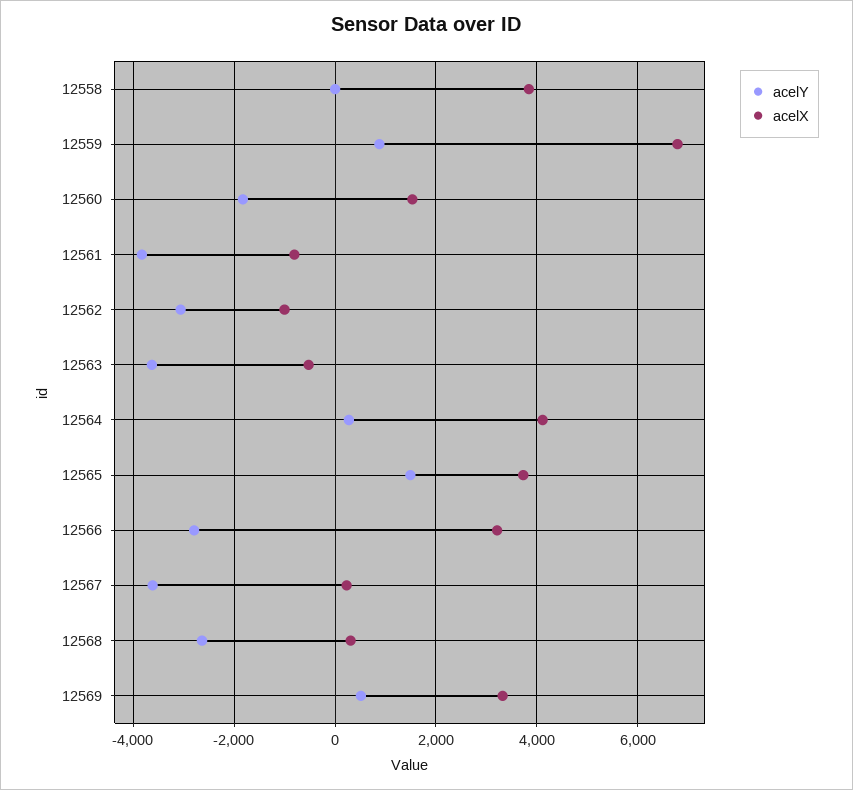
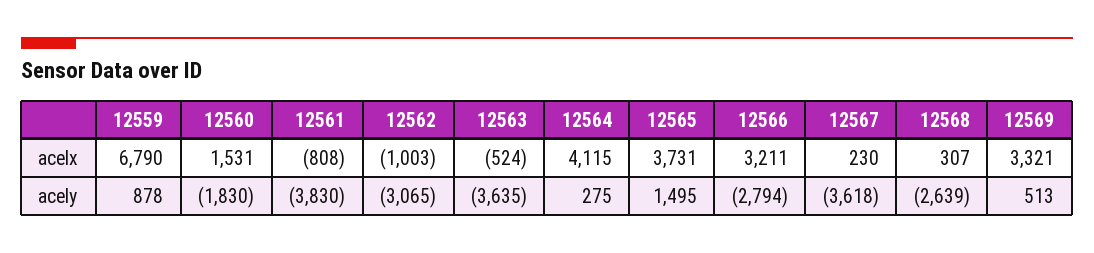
  {
    "acelY": {
-     "12558": 0,
      "12559": 878,
      "12560": -1830,
      "12561": -3830,
      "12562": -3065,
      "12563": -3635,
      "12564": 275,
      "12565": 1495,
      "12566": -2794,
      "12567": -3618,
      "12568": -2639,
      "12569": 513
    },
    "acelX": {
-     "12558": 3800,
      "12559": 6790,
      "12560": 1531,
      "12561": -808,
      "12562": -1003,
      "12563": -524,
      "12564": 4115,
      "12565": 3731,
      "12566": 3211,
      "12567": 230,
      "12568": 307,
      "12569": 3321
    }
  }

